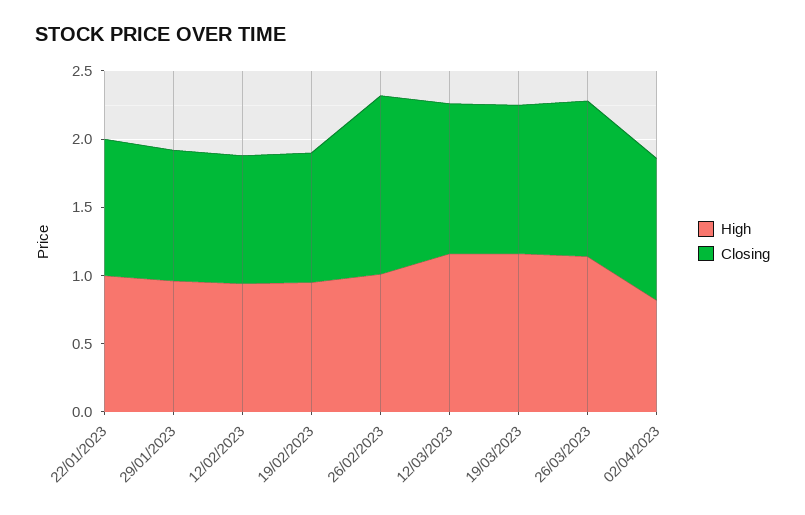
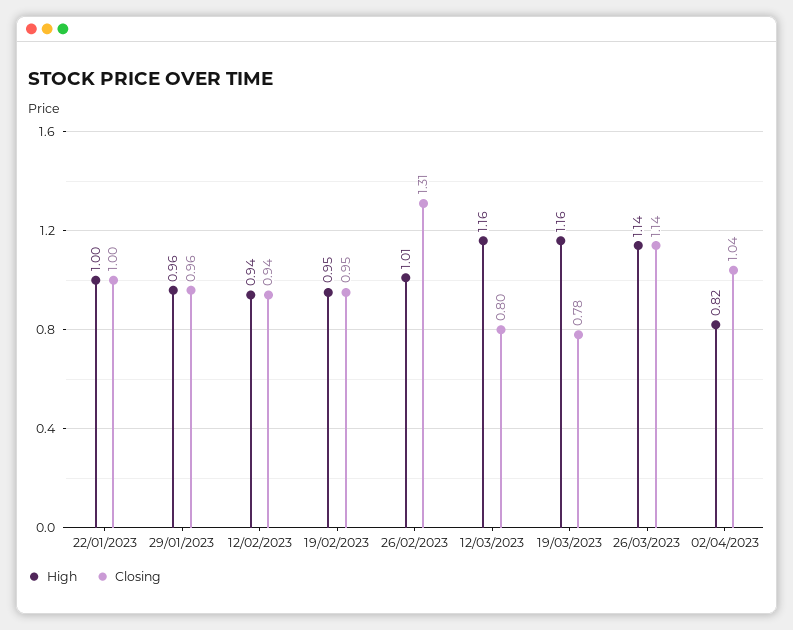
  {
    "High": {
      "22/01/2023": 1,
      "29/01/2023": 0.96,
      "12/02/2023": 0.94,
      "19/02/2023": 0.95,
      "26/02/2023": 1.01,
      "12/03/2023": 1.16,
      "19/03/2023": 1.16,
      "26/03/2023": 1.14,
      "02/04/2023": 0.82
    },
    "Closing": {
      "22/01/2023": 1,
      "29/01/2023": 0.96,
      "12/02/2023": 0.94,
      "19/02/2023": 0.95,
      "26/02/2023": 1.31,
-     "12/03/2023": 1.1,
+     "12/03/2023": 0.8,
-     "19/03/2023": 1.1,
+     "19/03/2023": 0.78,
      "26/03/2023": 1.14,
      "02/04/2023": 1.04
    }
  }

